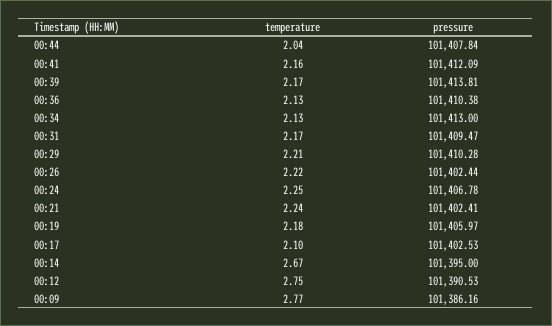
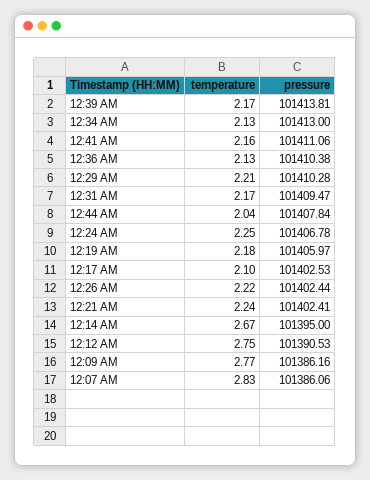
  {
    "temperature": {
      "00:44": 2.04,
      "00:41": 2.16,
      "00:39": 2.17,
      "00:36": 2.13,
      "00:34": 2.13,
      "00:31": 2.17,
      "00:29": 2.21,
      "00:26": 2.22,
      "00:24": 2.25,
      "00:21": 2.24,
      "00:19": 2.18,
      "00:17": 2.1,
      "00:14": 2.67,
      "00:12": 2.75,
-     "00:09": 2.77
+     "00:09": 2.77,
+     "12:07 AM": 2.83
    },
    "pressure": {
      "00:44": 101407.84,
-     "00:41": 101412.09,
+     "00:41": 101411.06,
      "00:39": 101413.81,
      "00:36": 101410.38,
      "00:34": 101413,
      "00:31": 101409.47,
      "00:29": 101410.28,
      "00:26": 101402.44,
      "00:24": 101406.78,
      "00:21": 101402.41,
      "00:19": 101405.97,
      "00:17": 101402.53,
      "00:14": 101395,
      "00:12": 101390.53,
-     "00:09": 101386.16
+     "00:09": 101386.16,
+     "12:07 AM": 101386.06
    }
  }

